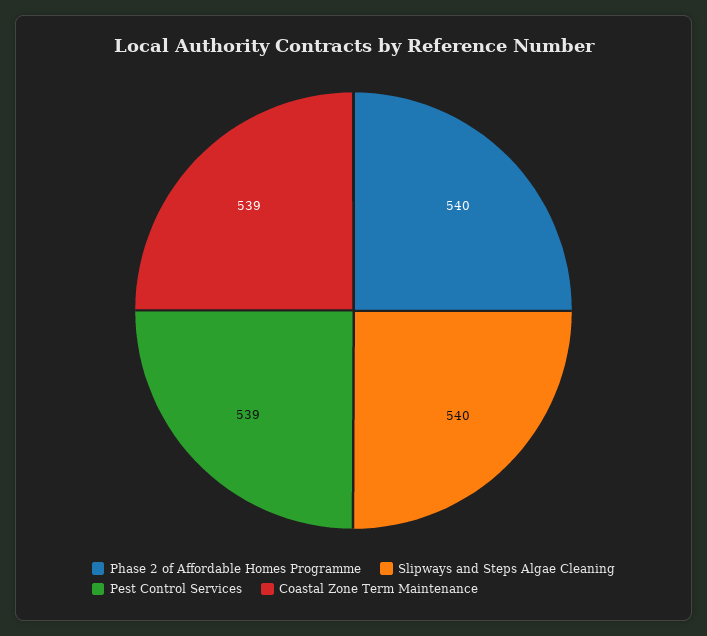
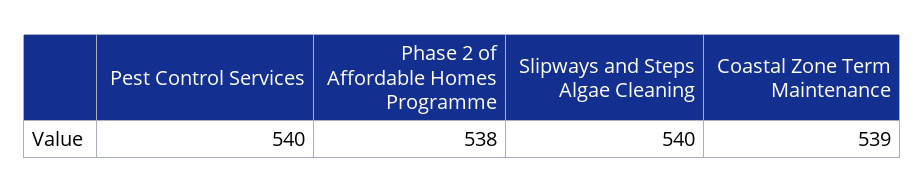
  {
-   "Phase 2 of Affordable Homes Programme": 540,
+   "Phase 2 of Affordable Homes Programme": 538,
    "Slipways and Steps Algae Cleaning": 540,
-   "Pest Control Services": 539,
+   "Pest Control Services": 540,
    "Coastal Zone Term Maintenance": 539
  }

